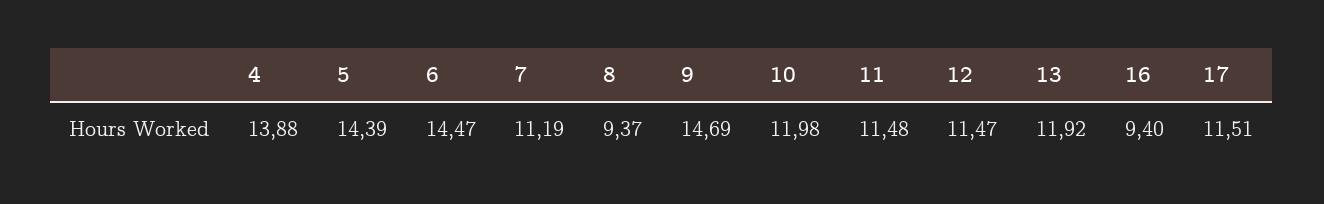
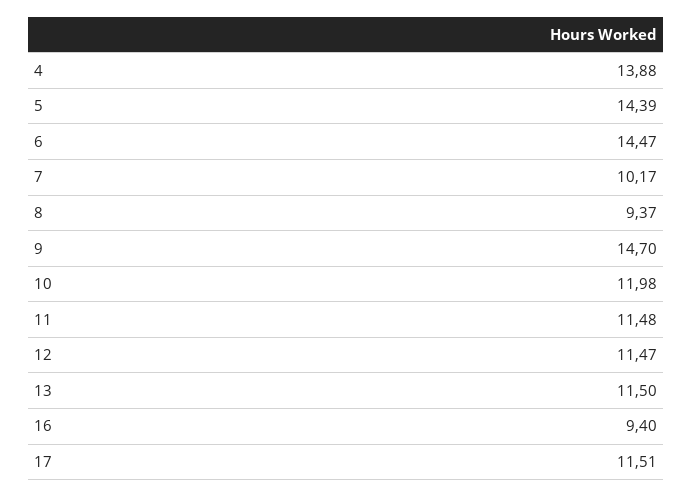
  {
    "4": 13.88,
    "5": 14.39,
    "6": 14.47,
-   "7": 11.19,
+   "7": 10.17,
    "8": 9.37,
-   "9": 14.69,
+   "9": 14.7,
    "10": 11.98,
    "11": 11.48,
    "12": 11.47,
-   "13": 11.92,
+   "13": 11.5,
    "16": 9.4,
    "17": 11.51
  }

